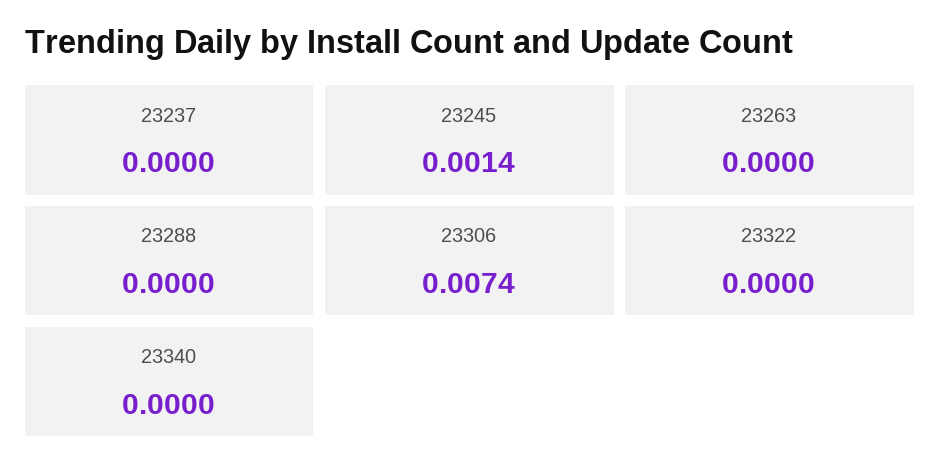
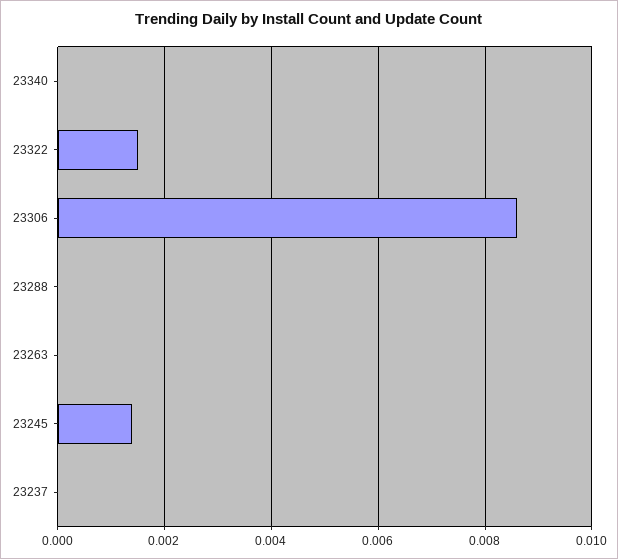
  {
    "23237": 0,
    "23245": 0.0014,
    "23263": 0,
    "23288": 0,
-   "23306": 0.0074,
+   "23306": 0.0085,
-   "23322": 0,
+   "23322": 0.0015,
    "23340": 0
  }

